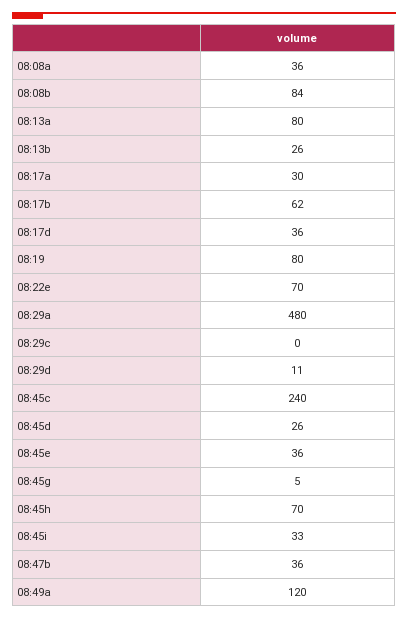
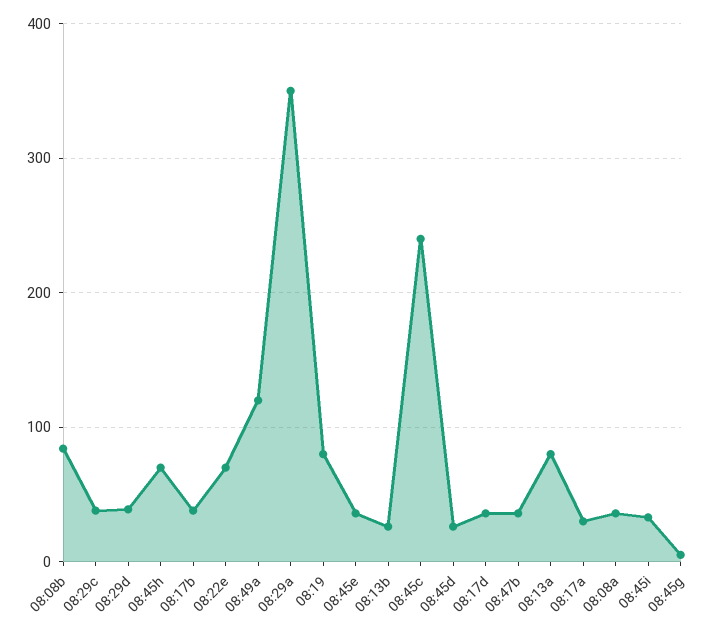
  {
    "08:08a": 36,
    "08:08b": 84,
    "08:13a": 80,
    "08:13b": 26,
    "08:17a": 30,
-   "08:17b": 62,
+   "08:17b": 40,
    "08:17d": 36,
    "08:19": 80,
    "08:22e": 70,
-   "08:29a": 480,
+   "08:29a": 350,
-   "08:29c": 0,
+   "08:29c": 40,
-   "08:29d": 11,
+   "08:29d": 40,
    "08:45c": 240,
    "08:45d": 26,
    "08:45e": 36,
    "08:45g": 5,
    "08:45h": 70,
    "08:45i": 33,
    "08:47b": 36,
    "08:49a": 120
  }

